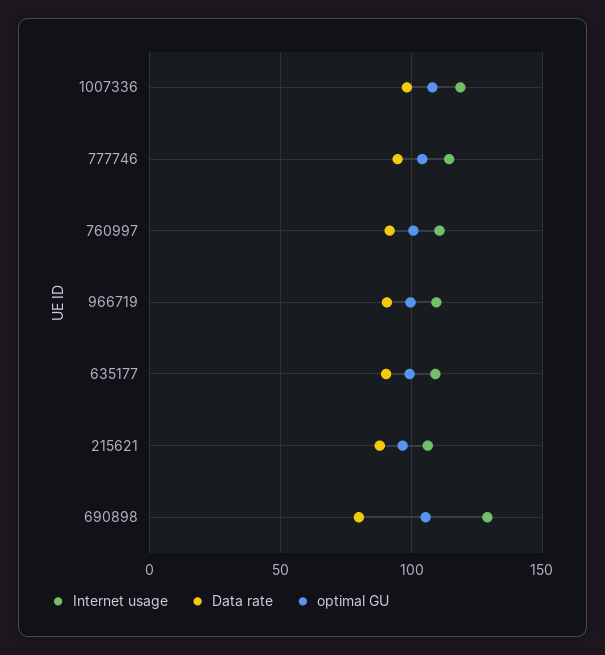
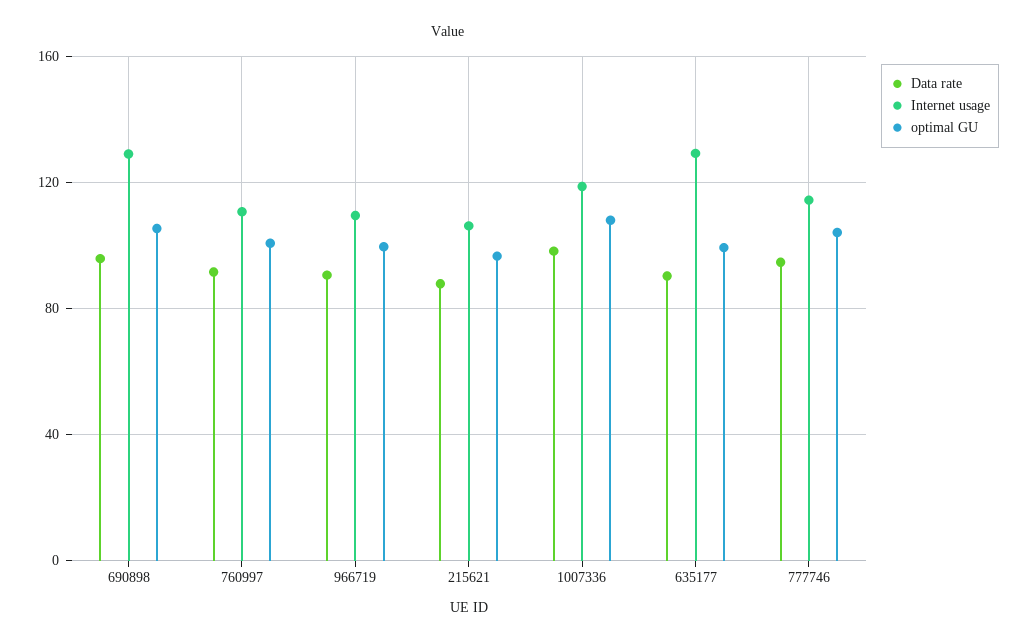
  {
    "Internet usage": {
      "1007336": 120,
      "777746": 115,
      "760997": 110,
      "966719": 110,
-     "635177": 110,
+     "635177": 130,
      "215621": 105,
      "690898": 130
    },
    "Data rate": {
      "1007336": 100,
      "777746": 95,
      "760997": 90,
      "966719": 90,
      "635177": 90,
      "215621": 90,
-     "690898": 80
+     "690898": 95
    },
    "optimal GU": {
      "1007336": 110,
      "777746": 105,
      "760997": 100,
      "966719": 100,
      "635177": 100,
      "215621": 95,
      "690898": 105
    }
  }

